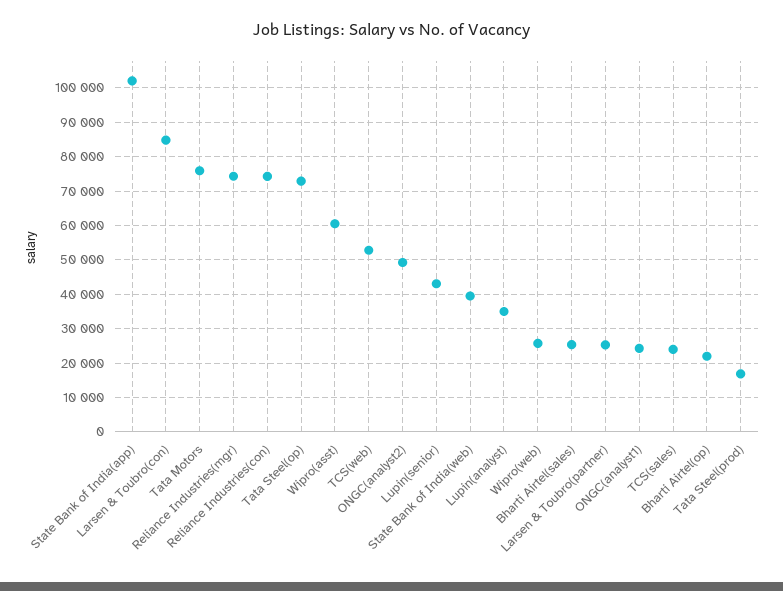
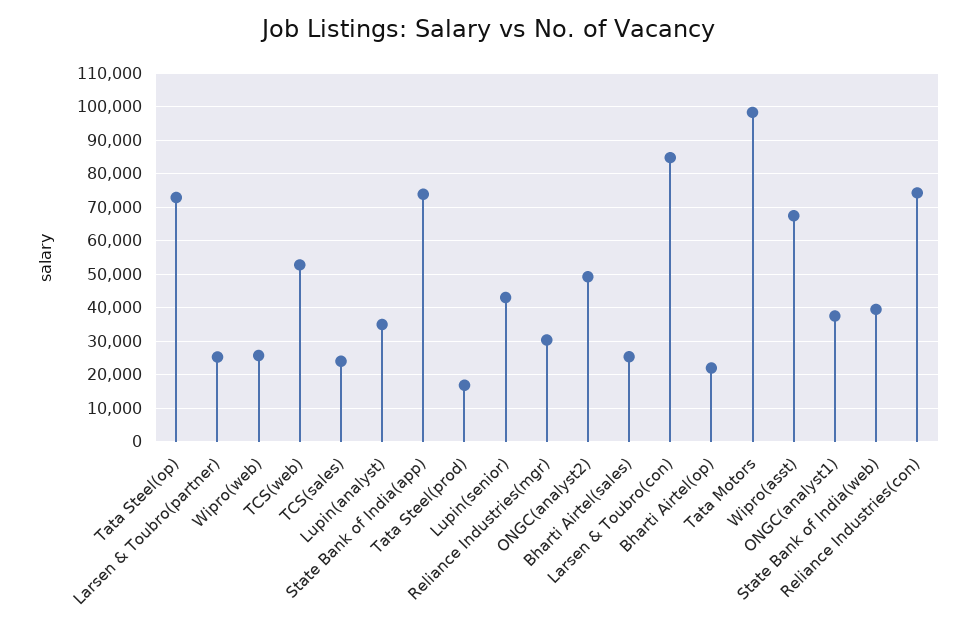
  {
-   "State Bank of India(app)": 102000,
+   "State Bank of India(app)": 74000,
    "Larsen & Toubro(con)": 84000,
-   "Tata Motors": 76000,
+   "Tata Motors": 98000,
-   "Reliance Industries(mgr)": 74000,
+   "Reliance Industries(mgr)": 30000,
    "Reliance Industries(con)": 74000,
    "Tata Steel(op)": 72000,
-   "Wipro(asst)": 60000,
+   "Wipro(asst)": 68000,
    "TCS(web)": 52000,
    "ONGC(analyst2)": 50000,
    "Lupin(senior)": 44000,
    "State Bank of India(web)": 40000,
    "Lupin(analyst)": 36000,
    "Wipro(web)": 26000,
    "Bharti Airtel(sales)": 26000,
    "Larsen & Toubro(partner)": 26000,
-   "ONGC(analyst1)": 24000,
+   "ONGC(analyst1)": 38000,
    "TCS(sales)": 24000,
    "Bharti Airtel(op)": 22000,
    "Tata Steel(prod)": 16000
  }

